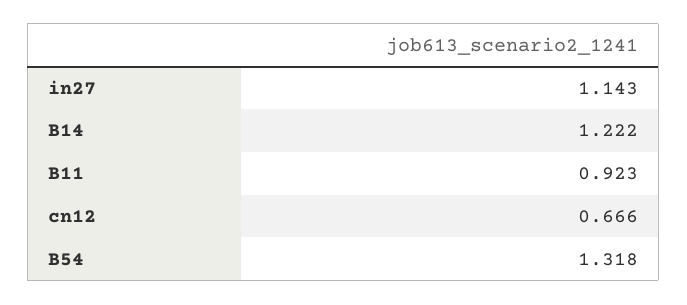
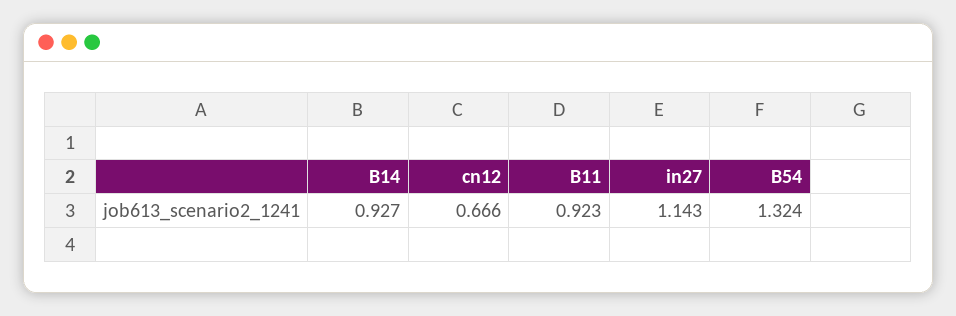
  {
    "in27": 1.143,
-   "B14": 1.222,
+   "B14": 0.927,
    "B11": 0.923,
    "cn12": 0.666,
-   "B54": 1.318
+   "B54": 1.324
  }

